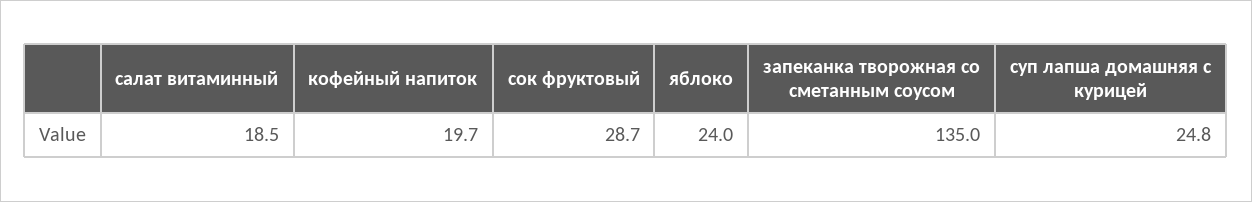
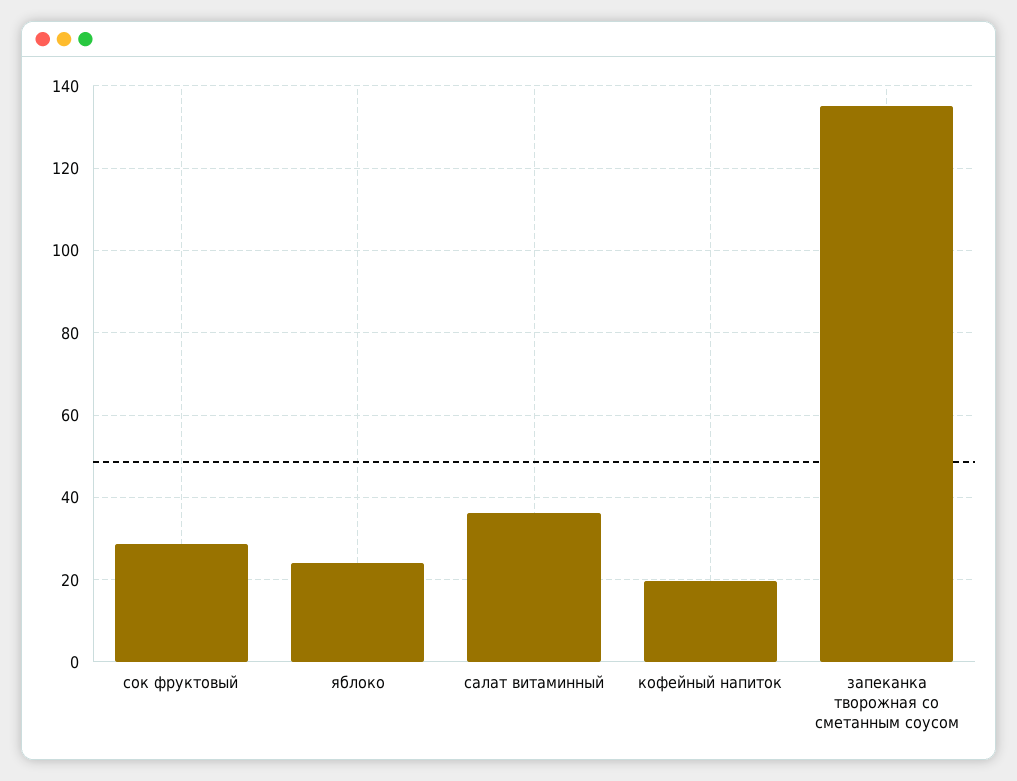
  {
-   "салат витаминный": 18.5,
+   "салат витаминный": 36,
    "кофейный напиток": 19.7,
    "сок фруктовый": 28.7,
    "яблоко": 24,
-   "запеканка творожная со сметанным соусом": 135,
+   "запеканка творожная со сметанным соусом": 135
-   "суп лапша домашняя с курицей": 24.8
  }

